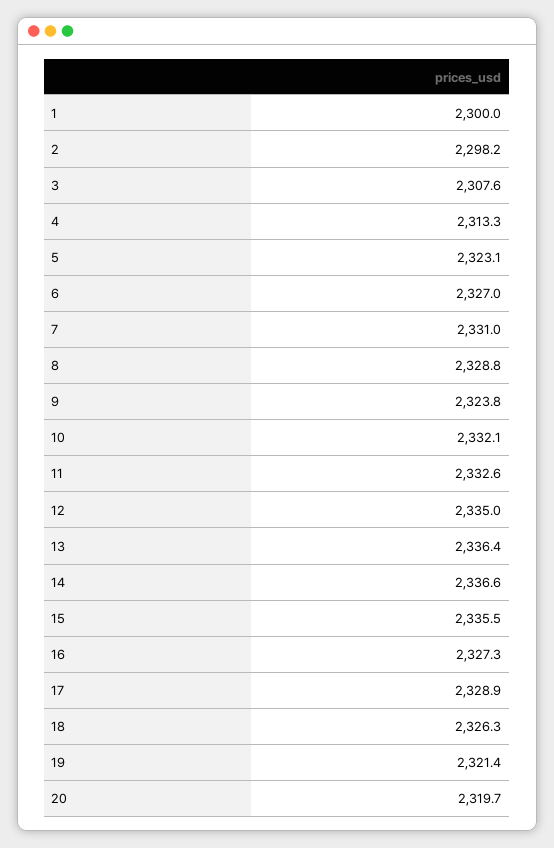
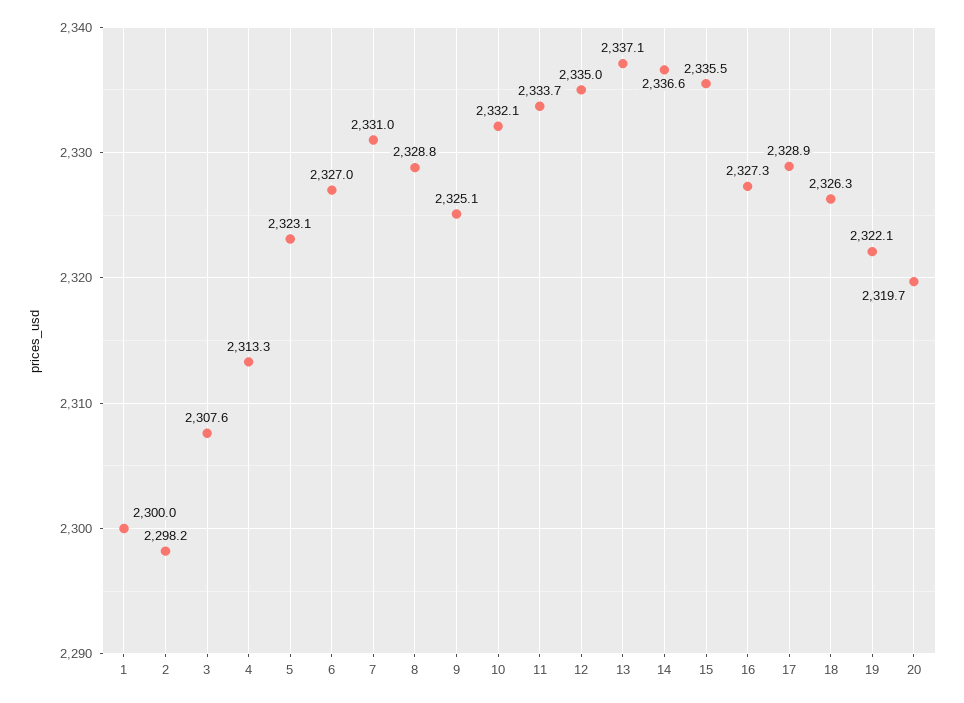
  {
    "1": 2300,
    "2": 2298.2,
    "3": 2307.6,
    "4": 2313.3,
    "5": 2323.1,
    "6": 2327,
    "7": 2331,
    "8": 2328.8,
-   "9": 2323.8,
+   "9": 2325.1,
    "10": 2332.1,
-   "11": 2332.6,
+   "11": 2333.7,
    "12": 2335,
-   "13": 2336.4,
+   "13": 2337.1,
    "14": 2336.6,
    "15": 2335.5,
    "16": 2327.3,
    "17": 2328.9,
    "18": 2326.3,
-   "19": 2321.4,
+   "19": 2322.1,
    "20": 2319.7
  }

